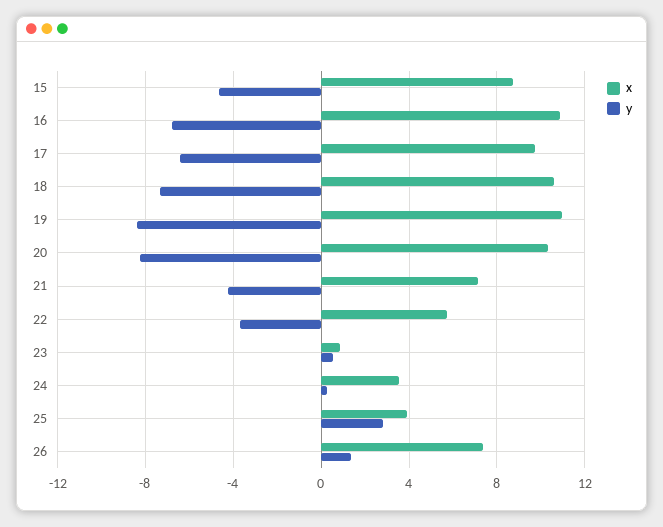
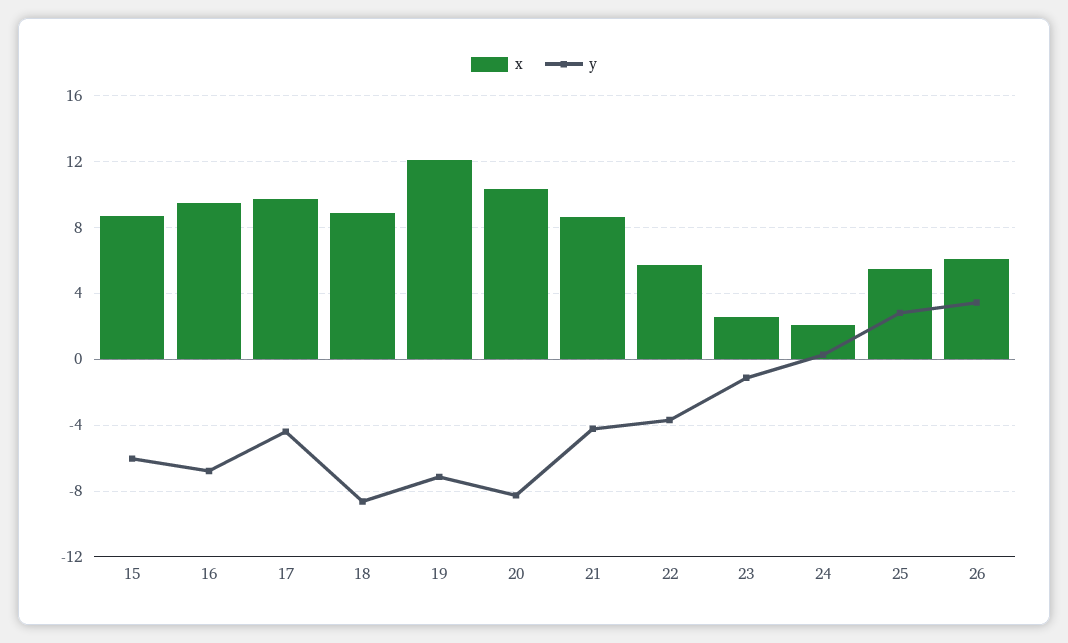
  {
    "x": {
      "15": 8.5,
-     "16": 11,
+     "16": 9.5,
      "17": 9.5,
-     "18": 10.5,
+     "18": 9,
-     "19": 11,
+     "19": 12,
      "20": 10.5,
-     "21": 7,
+     "21": 8.5,
      "22": 5.5,
-     "23": 1,
+     "23": 2.5,
-     "24": 3.5,
+     "24": 2,
-     "25": 4,
+     "25": 5.5,
-     "26": 7.5
+     "26": 6
    },
    "y": {
-     "15": -4.5,
+     "15": -6,
      "16": -7,
-     "17": -6.5,
+     "17": -4.5,
-     "18": -7.5,
+     "18": -8.5,
-     "19": -8.5,
+     "19": -7,
      "20": -8.5,
      "21": -4,
      "22": -3.5,
-     "23": 0.5,
+     "23": -1,
      "24": 0.5,
      "25": 3,
-     "26": 1.5
+     "26": 3.5
    }
  }

